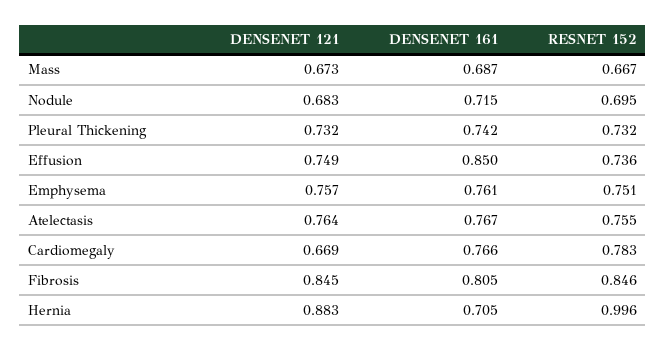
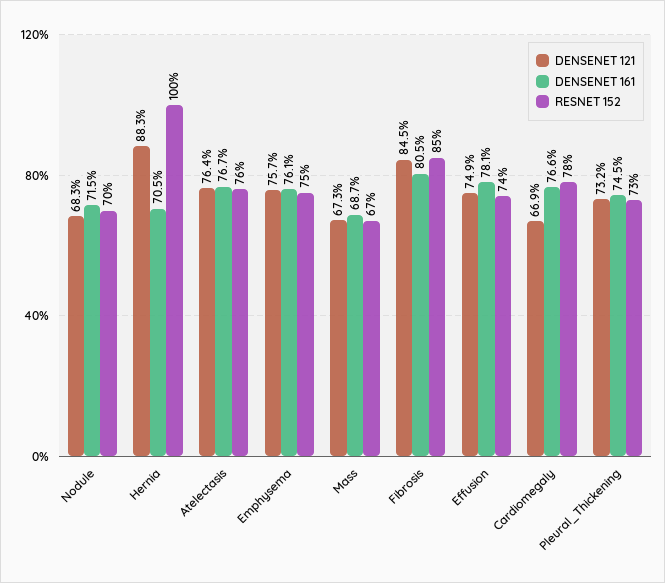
  {
    "DENSENET 121": {
      "Mass": 0.673,
      "Nodule": 0.683,
      "Pleural Thickening": 0.732,
      "Effusion": 0.749,
      "Emphysema": 0.757,
      "Atelectasis": 0.764,
      "Cardiomegaly": 0.669,
      "Fibrosis": 0.845,
      "Hernia": 0.883
    },
    "DENSENET 161": {
      "Mass": 0.687,
      "Nodule": 0.715,
-     "Pleural Thickening": 0.742,
+     "Pleural Thickening": 0.745,
-     "Effusion": 0.85,
+     "Effusion": 0.781,
      "Emphysema": 0.761,
      "Atelectasis": 0.767,
      "Cardiomegaly": 0.766,
      "Fibrosis": 0.805,
      "Hernia": 0.705
    },
    "RESNET 152": {
      "Mass": 0.667,
      "Nodule": 0.695,
      "Pleural Thickening": 0.732,
      "Effusion": 0.736,
      "Emphysema": 0.751,
      "Atelectasis": 0.755,
      "Cardiomegaly": 0.783,
      "Fibrosis": 0.846,
      "Hernia": 0.996
    }
  }

